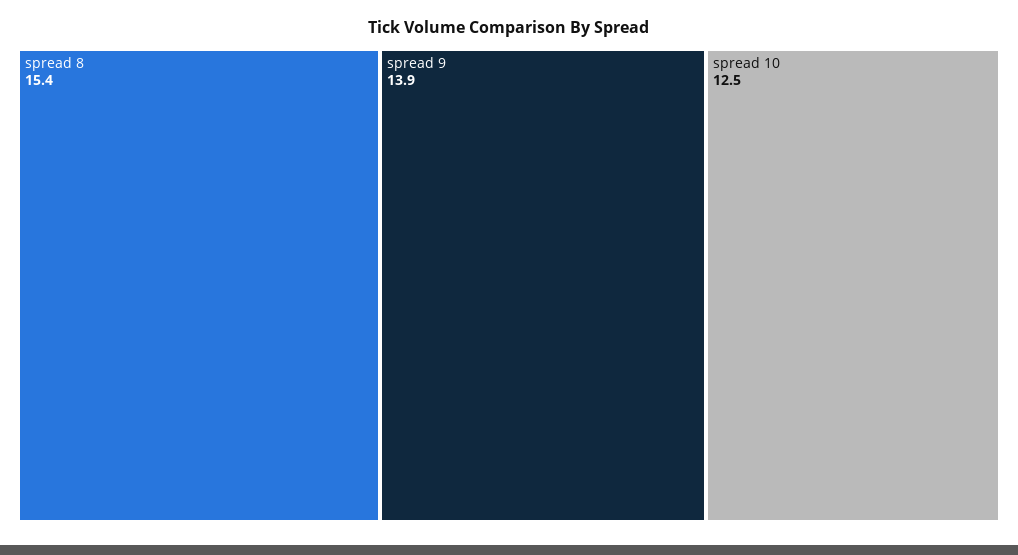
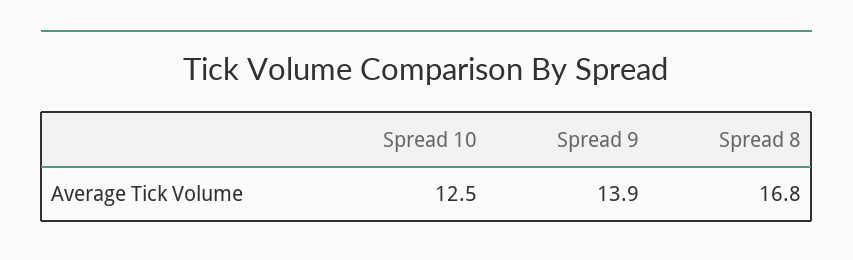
  {
-   "spread 8": 15.4,
+   "spread 8": 16.8,
    "spread 9": 13.9,
    "spread 10": 12.5
  }

